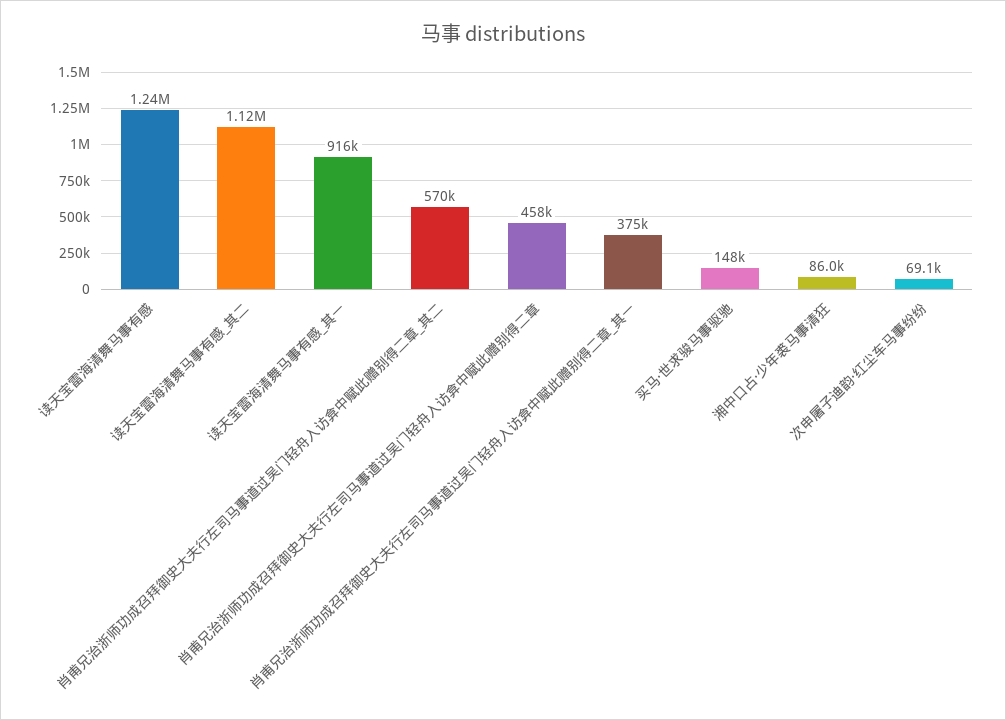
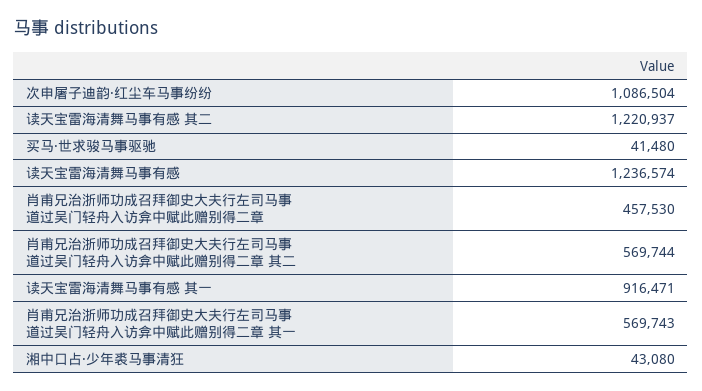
  {
    "读天宝雷海清舞马事有感": 1236574,
-   "读天宝雷海清舞马事有感_其二": 1120000,
+   "读天宝雷海清舞马事有感_其二": 1220937,
    "读天宝雷海清舞马事有感_其一": 916471,
    "肖甫兄治浙师功成召拜御史大夫行左司马事道过吴门轻舟入访弇中赋此赠别得二章_其二": 569744,
    "肖甫兄治浙师功成召拜御史大夫行左司马事道过吴门轻舟入访弇中赋此赠别得二章": 457530,
-   "肖甫兄治浙师功成召拜御史大夫行左司马事道过吴门轻舟入访弇中赋此赠别得二章_其一": 375000,
+   "肖甫兄治浙师功成召拜御史大夫行左司马事道过吴门轻舟入访弇中赋此赠别得二章_其一": 569743,
-   "买马·世求骏马事驱驰": 148000,
+   "买马·世求骏马事驱驰": 41480,
-   "湘中口占·少年裘马事清狂": 86000,
+   "湘中口占·少年裘马事清狂": 43080,
-   "次申屠子迪韵·红尘车马事纷纷": 69100
+   "次申屠子迪韵·红尘车马事纷纷": 1086504
  }

